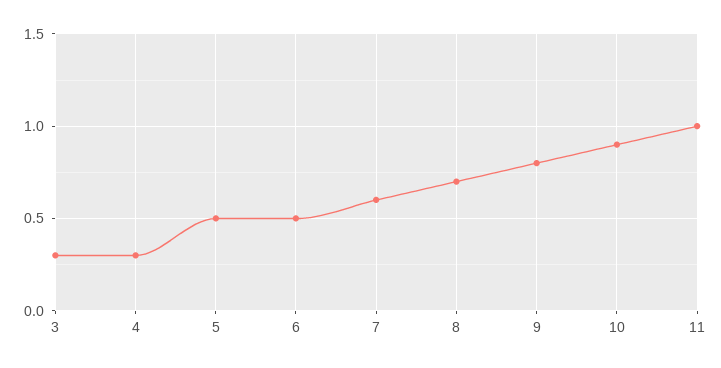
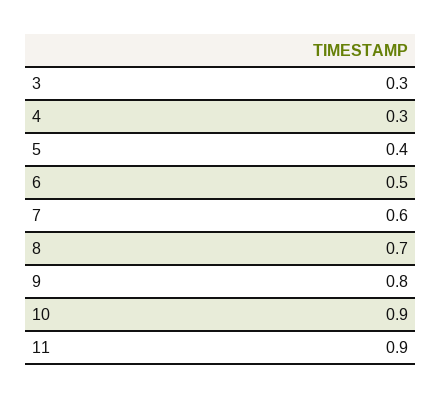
  {
    "3": 0.3,
    "4": 0.3,
-   "5": 0.5,
+   "5": 0.4,
    "6": 0.5,
    "7": 0.6,
    "8": 0.7,
    "9": 0.8,
    "10": 0.9,
-   "11": 1
+   "11": 0.9
  }

